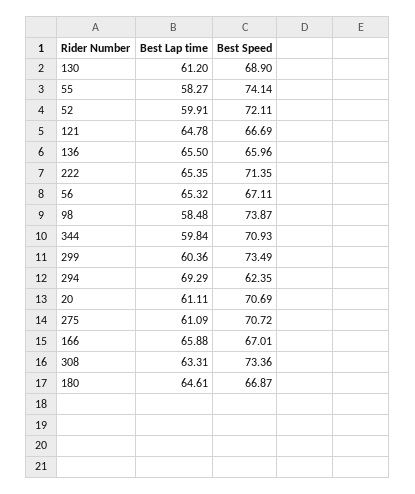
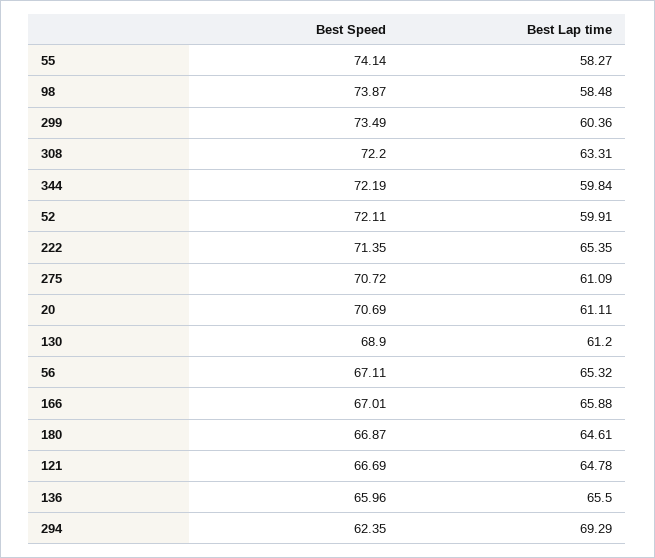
  {
    "Best Lap time": {
      "130": 61.2,
      "55": 58.27,
      "52": 59.91,
      "121": 64.78,
      "136": 65.5,
      "222": 65.35,
      "56": 65.32,
      "98": 58.48,
      "344": 59.84,
      "299": 60.36,
      "294": 69.29,
      "20": 61.11,
      "275": 61.09,
      "166": 65.88,
      "308": 63.31,
      "180": 64.61
    },
    "Best Speed": {
      "130": 68.9,
      "55": 74.14,
      "52": 72.11,
      "121": 66.69,
      "136": 65.96,
      "222": 71.35,
      "56": 67.11,
      "98": 73.87,
-     "344": 70.93,
+     "344": 72.19,
      "299": 73.49,
      "294": 62.35,
      "20": 70.69,
      "275": 70.72,
      "166": 67.01,
-     "308": 73.36,
+     "308": 72.2,
      "180": 66.87
    }
  }

